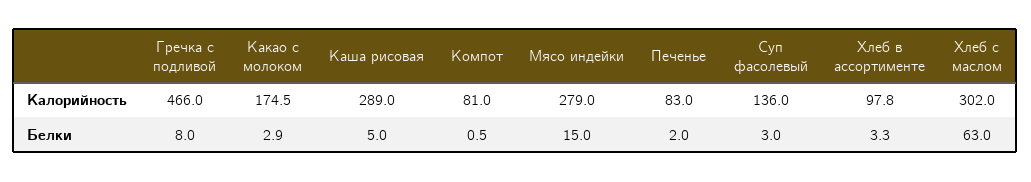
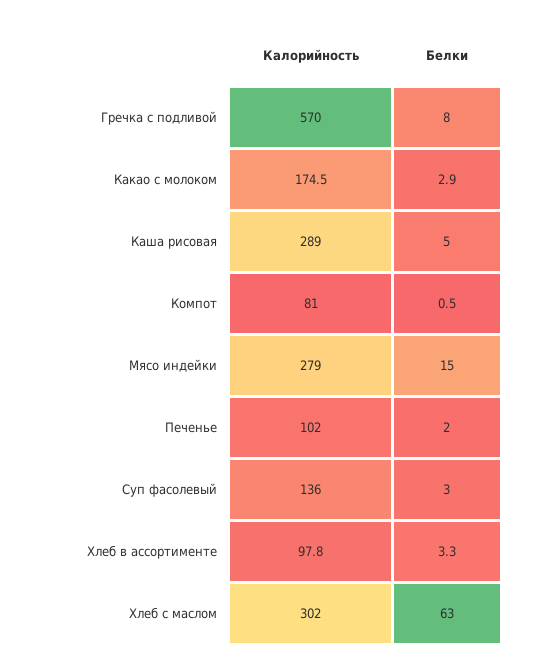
  {
    "Гречка с подливой": {
-     "Калорийность": 466,
+     "Калорийность": 570,
      "Белки": 8
    },
    "Какао с молоком": {
      "Калорийность": 174.5,
      "Белки": 2.9
    },
    "Каша рисовая": {
      "Калорийность": 289,
      "Белки": 5
    },
    "Компот": {
      "Калорийность": 81,
      "Белки": 0.5
    },
    "Мясо индейки": {
      "Калорийность": 279,
      "Белки": 15
    },
    "Печенье": {
-     "Калорийность": 83,
+     "Калорийность": 102,
      "Белки": 2
    },
    "Суп фасолевый": {
      "Калорийность": 136,
      "Белки": 3
    },
    "Хлеб в ассортименте": {
      "Калорийность": 97.8,
      "Белки": 3.3
    },
    "Хлеб с маслом": {
      "Калорийность": 302,
      "Белки": 63
    }
  }

